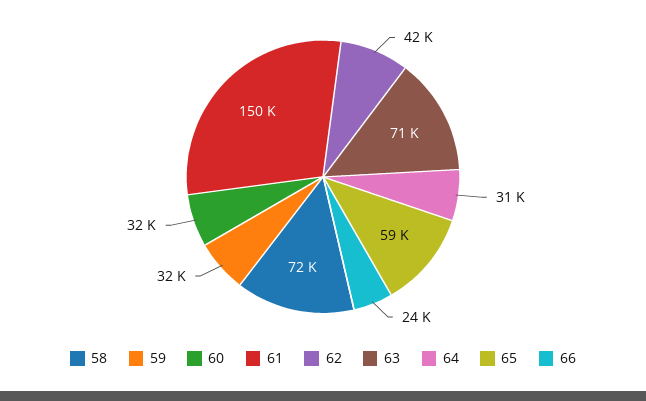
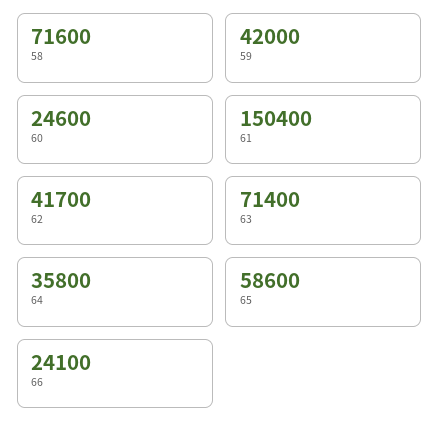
  {
    "58": 71600,
-   "59": 32000,
+   "59": 42000,
-   "60": 32000,
+   "60": 24600,
    "61": 150400,
    "62": 41700,
    "63": 71400,
-   "64": 31000,
+   "64": 35800,
    "65": 58600,
    "66": 24100
  }

